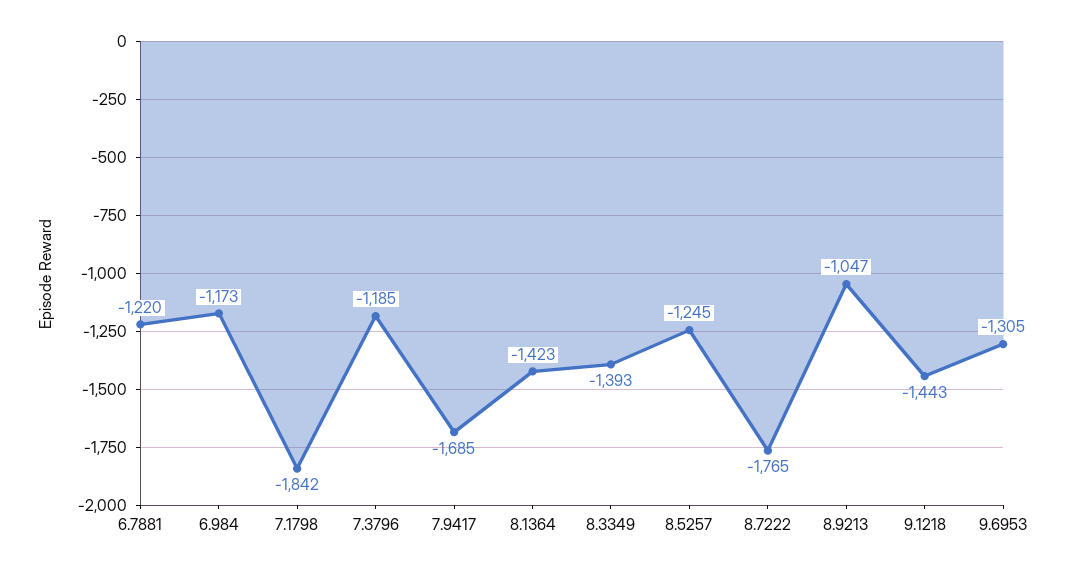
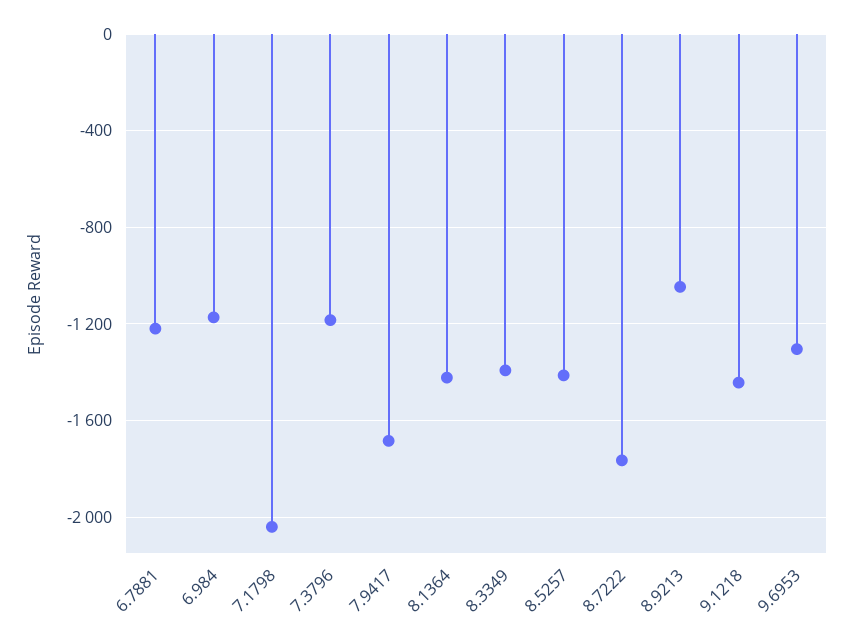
  {
    "6.7881": -1220,
    "6.984": -1173,
-   "7.1798": -1842,
+   "7.1798": -2050,
    "7.3796": -1185,
    "7.9417": -1685,
    "8.1364": -1423,
    "8.3349": -1393,
-   "8.5257": -1245,
+   "8.5257": -1400,
    "8.7222": -1765,
    "8.9213": -1047,
    "9.1218": -1443,
    "9.6953": -1305
  }

